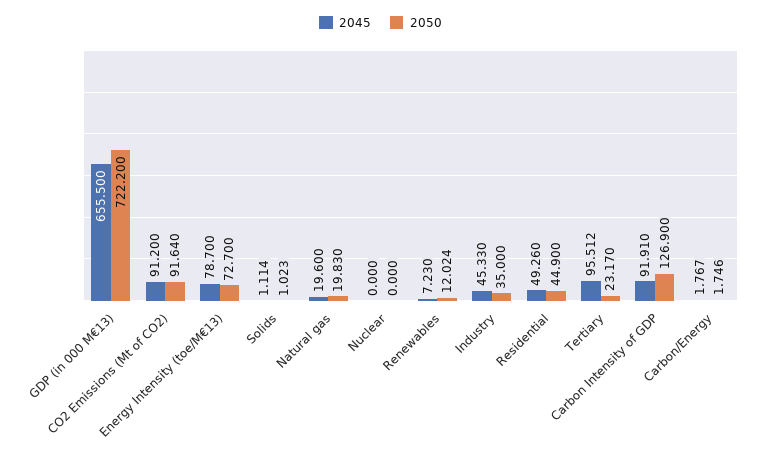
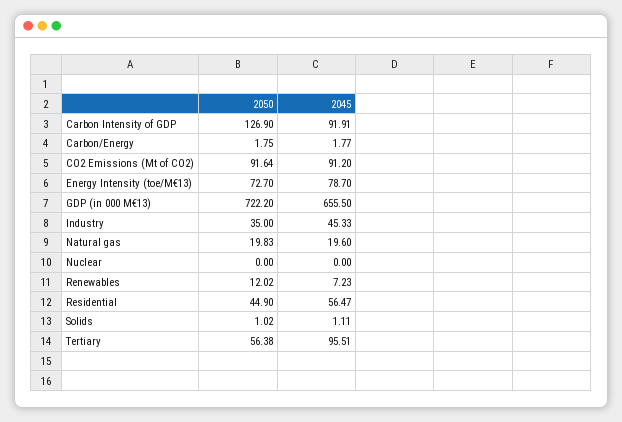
  {
    "2045": {
      "GDP (in 000 M€13)": 655.5,
      "CO2 Emissions (Mt of CO2)": 91.2,
      "Energy Intensity (toe/M€13)": 78.7,
      "Solids": 1.114,
      "Natural gas": 19.6,
      "Nuclear": 0,
      "Renewables": 7.23,
      "Industry": 45.33,
-     "Residential": 49.26,
+     "Residential": 56.47,
      "Tertiary": 95.512,
      "Carbon Intensity of GDP": 91.91,
      "Carbon/Energy": 1.767
    },
    "2050": {
      "GDP (in 000 M€13)": 722.2,
      "CO2 Emissions (Mt of CO2)": 91.64,
      "Energy Intensity (toe/M€13)": 72.7,
      "Solids": 1.023,
      "Natural gas": 19.83,
      "Nuclear": 0,
      "Renewables": 12.024,
      "Industry": 35,
      "Residential": 44.9,
-     "Tertiary": 23.17,
+     "Tertiary": 56.38,
      "Carbon Intensity of GDP": 126.9,
      "Carbon/Energy": 1.746
    }
  }

